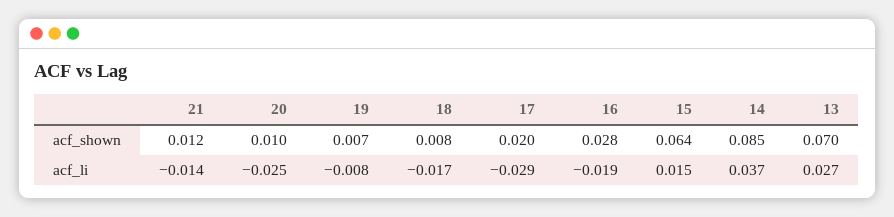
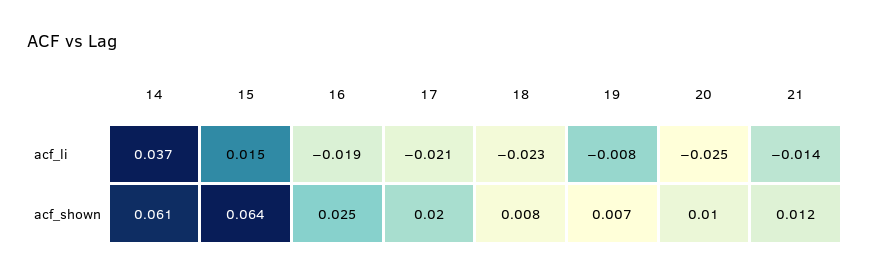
  {
    "21": {
      "acf_shown": 0.012,
      "acf_li": -0.014
    },
    "20": {
      "acf_shown": 0.01,
      "acf_li": -0.025
    },
    "19": {
      "acf_shown": 0.007,
      "acf_li": -0.008
    },
    "18": {
      "acf_shown": 0.008,
-     "acf_li": -0.017
+     "acf_li": -0.023
    },
    "17": {
      "acf_shown": 0.02,
-     "acf_li": -0.029
+     "acf_li": -0.021
    },
    "16": {
-     "acf_shown": 0.028,
+     "acf_shown": 0.025,
      "acf_li": -0.019
    },
    "15": {
      "acf_shown": 0.064,
      "acf_li": 0.015
    },
    "14": {
-     "acf_shown": 0.085,
+     "acf_shown": 0.061,
      "acf_li": 0.037
-   },
+   }
-   "13": {
-     "acf_shown": 0.07,
-     "acf_li": 0.027
-   }
  }

